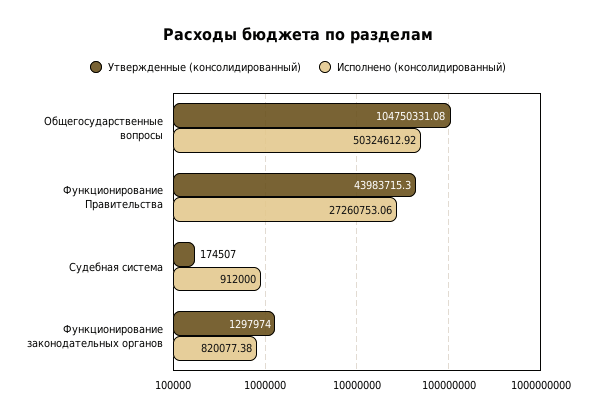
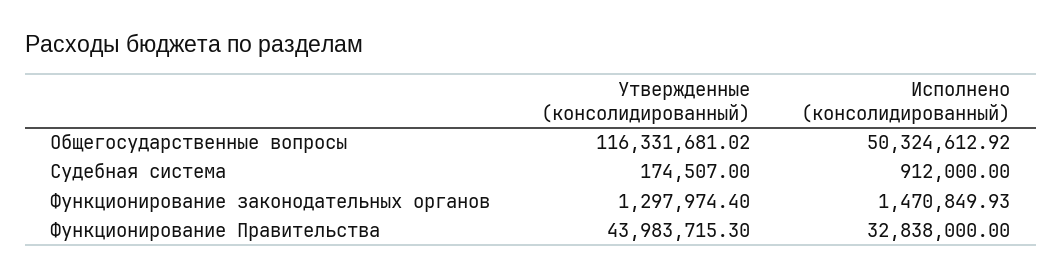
  {
    "Утвержденные (консолидированный)": {
-     "Общегосударственные вопросы": 104750331.08,
+     "Общегосударственные вопросы": 116331681.02,
      "Функционирование Правительства": 43983715.3,
      "Судебная система": 174507,
-     "Функционирование законодательных органов": 1297974
+     "Функционирование законодательных органов": 1297974.4
    },
    "Исполнено (консолидированный)": {
      "Общегосударственные вопросы": 50324612.92,
-     "Функционирование Правительства": 27260753.06,
+     "Функционирование Правительства": 32838000,
      "Судебная система": 912000,
-     "Функционирование законодательных органов": 820077.38
+     "Функционирование законодательных органов": 1470849.93
    }
  }

